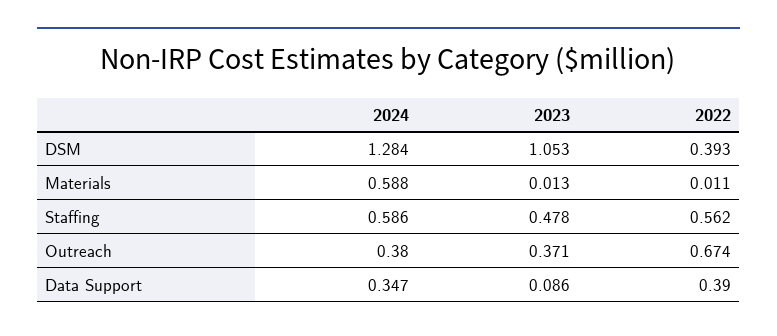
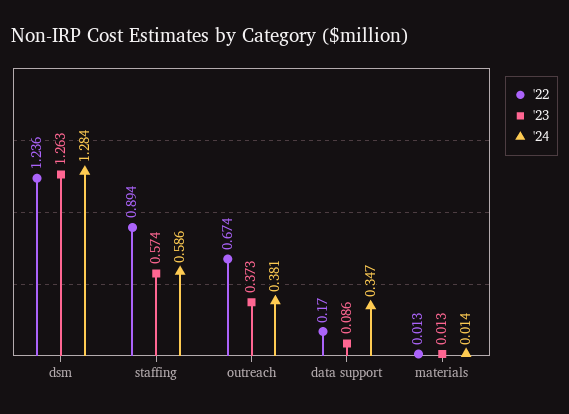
  {
    "2024": {
      "DSM": 1.284,
-     "Materials": 0.588,
+     "Materials": 0.014,
      "Staffing": 0.586,
-     "Outreach": 0.38,
+     "Outreach": 0.381,
      "Data Support": 0.347
    },
    "2023": {
-     "DSM": 1.053,
+     "DSM": 1.263,
      "Materials": 0.013,
-     "Staffing": 0.478,
+     "Staffing": 0.574,
-     "Outreach": 0.371,
+     "Outreach": 0.373,
      "Data Support": 0.086
    },
    "2022": {
-     "DSM": 0.393,
+     "DSM": 1.236,
-     "Materials": 0.011,
+     "Materials": 0.013,
-     "Staffing": 0.562,
+     "Staffing": 0.894,
      "Outreach": 0.674,
-     "Data Support": 0.39
+     "Data Support": 0.17
    }
  }

